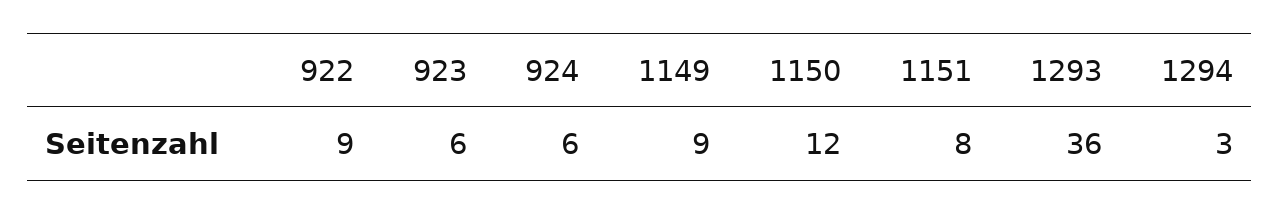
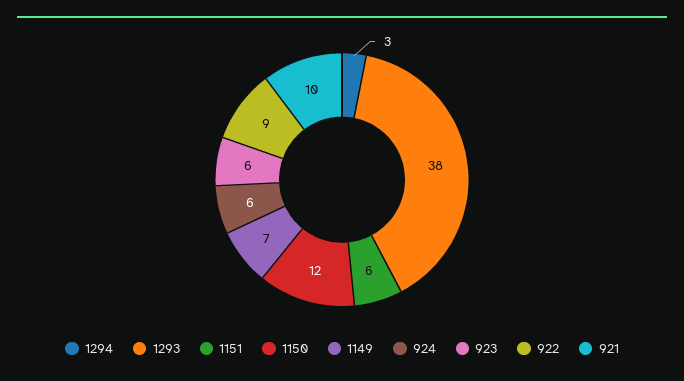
  {
    "922": 9,
    "923": 6,
    "924": 6,
-   "1149": 9,
+   "1149": 7,
    "1150": 12,
-   "1151": 8,
+   "1151": 6,
-   "1293": 36,
+   "1293": 38,
-   "1294": 3
+   "1294": 3,
+   "921": 10
  }

